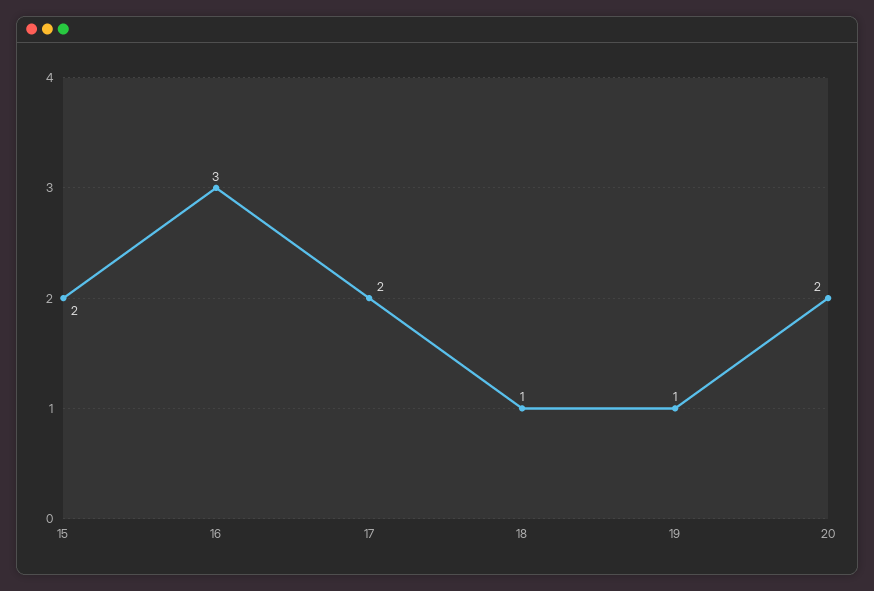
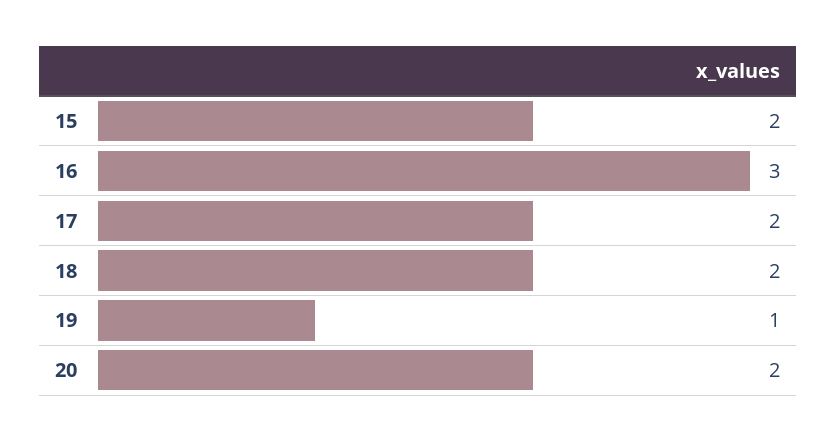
  {
    "15": 2,
    "16": 3,
    "17": 2,
-   "18": 1,
+   "18": 2,
    "19": 1,
    "20": 2
  }

